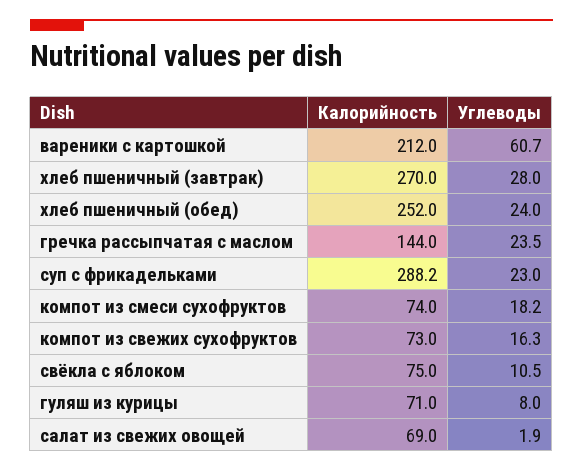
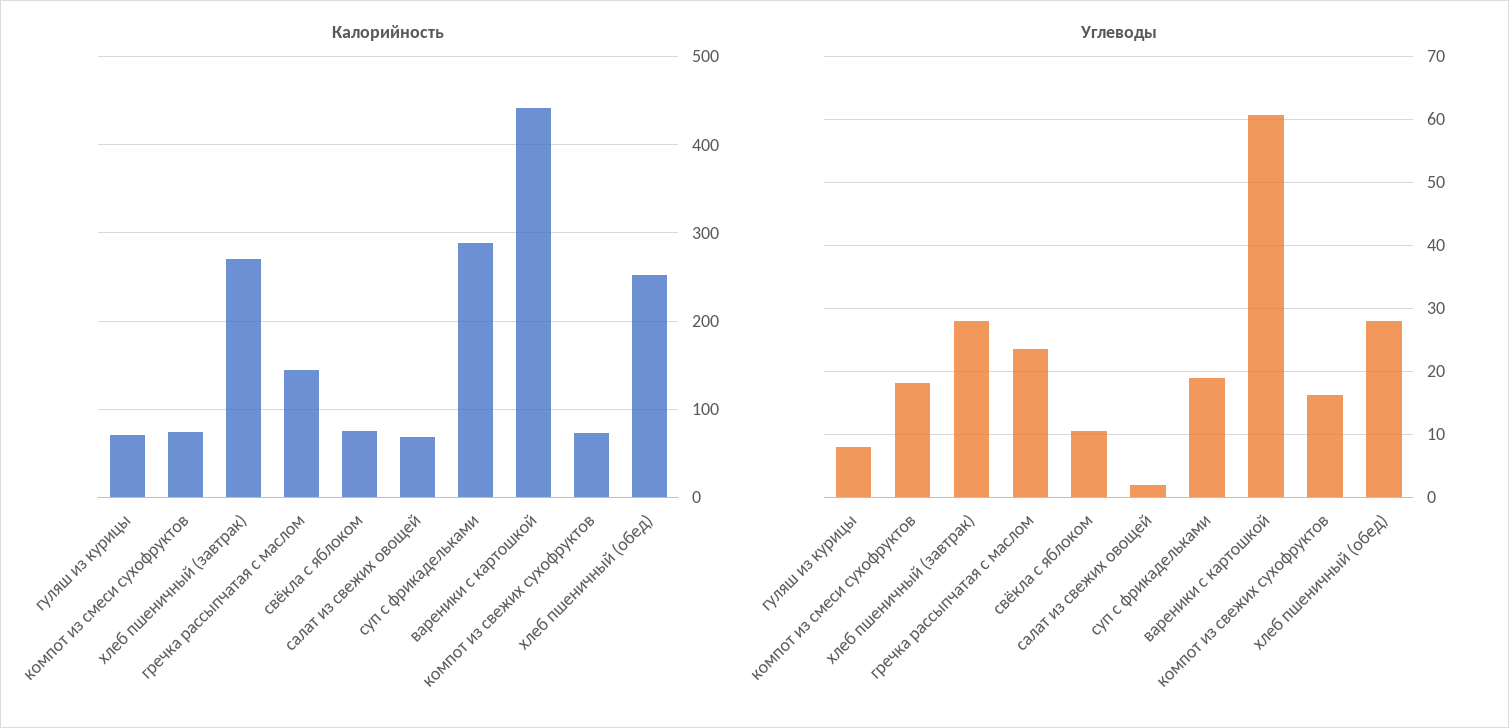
  {
    "Калорийность": {
-     "вареники с картошкой": 212,
+     "вареники с картошкой": 440,
      "хлеб пшеничный (завтрак)": 270,
      "хлеб пшеничный (обед)": 252,
      "гречка рассыпчатая с маслом": 144,
      "суп с фрикадельками": 288.2,
      "компот из смеси сухофруктов": 74,
      "компот из свежих сухофруктов": 73,
      "свёкла с яблоком": 75,
      "гуляш из курицы": 71,
      "салат из свежих овощей": 69
    },
    "Углеводы": {
      "вареники с картошкой": 60.7,
      "хлеб пшеничный (завтрак)": 28,
-     "хлеб пшеничный (обед)": 24,
+     "хлеб пшеничный (обед)": 28,
      "гречка рассыпчатая с маслом": 23.5,
-     "суп с фрикадельками": 23,
+     "суп с фрикадельками": 19,
      "компот из смеси сухофруктов": 18.2,
      "компот из свежих сухофруктов": 16.3,
      "свёкла с яблоком": 10.5,
      "гуляш из курицы": 8,
      "салат из свежих овощей": 1.9
    }
  }

